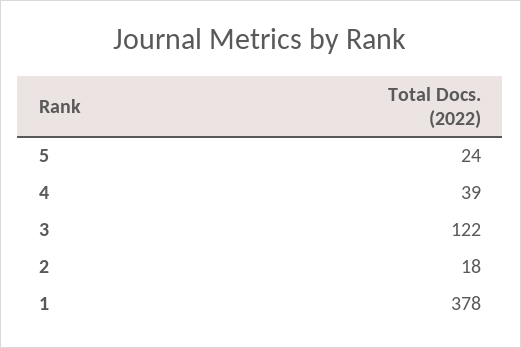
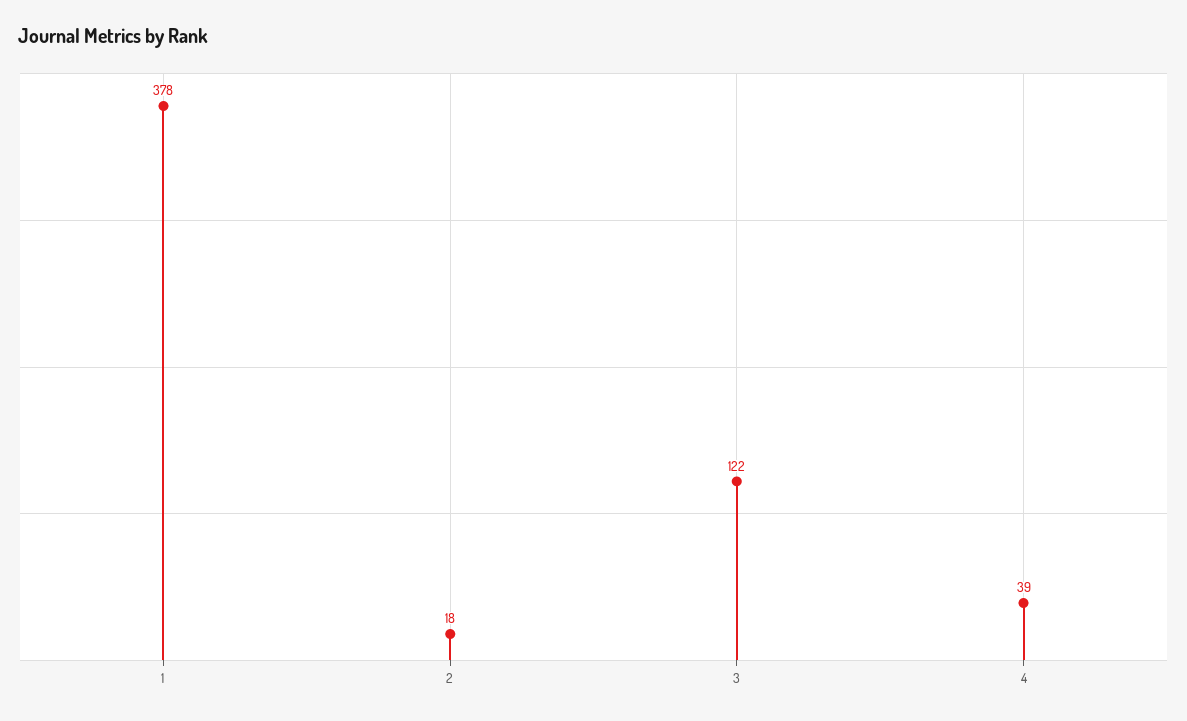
  {
-   "5": 24,
    "4": 39,
    "3": 122,
    "2": 18,
    "1": 378
  }

